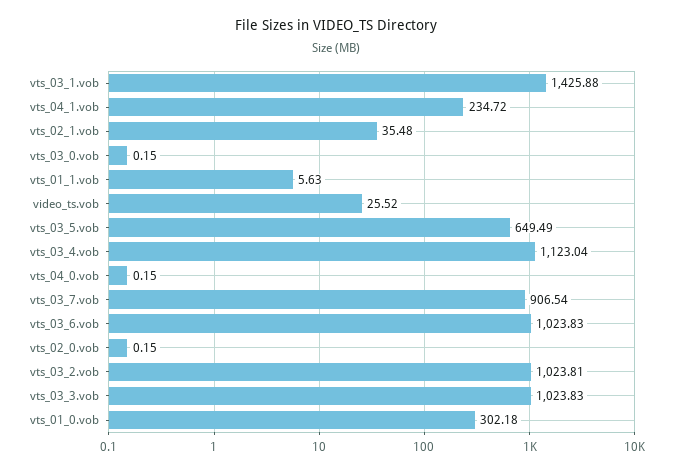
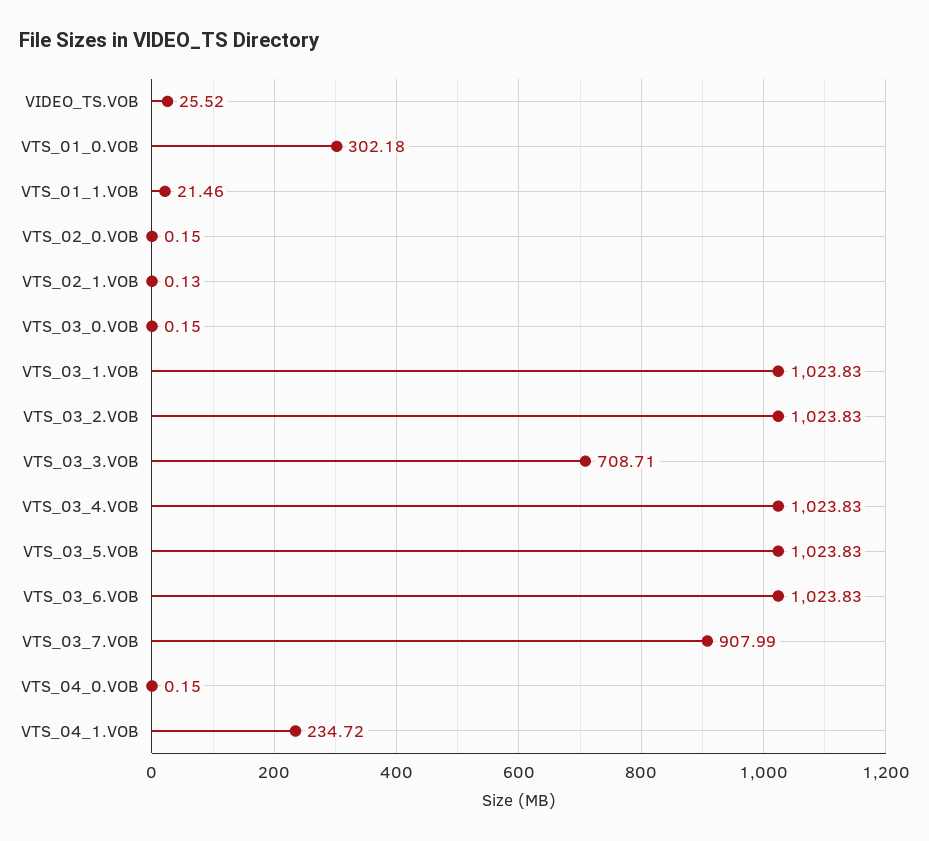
  {
-   "vts_03_1.vob": 1425.88,
+   "vts_03_1.vob": 1023.83,
    "vts_04_1.vob": 234.72,
-   "vts_02_1.vob": 35.48,
+   "vts_02_1.vob": 0.13,
    "vts_03_0.vob": 0.15,
-   "vts_01_1.vob": 5.63,
+   "vts_01_1.vob": 21.46,
    "video_ts.vob": 25.52,
-   "vts_03_5.vob": 649.49,
+   "vts_03_5.vob": 1023.83,
-   "vts_03_4.vob": 1123.04,
+   "vts_03_4.vob": 1023.83,
    "vts_04_0.vob": 0.15,
-   "vts_03_7.vob": 906.54,
+   "vts_03_7.vob": 907.99,
    "vts_03_6.vob": 1023.83,
    "vts_02_0.vob": 0.15,
-   "vts_03_2.vob": 1023.81,
+   "vts_03_2.vob": 1023.83,
-   "vts_03_3.vob": 1023.83,
+   "vts_03_3.vob": 708.71,
    "vts_01_0.vob": 302.18
  }

